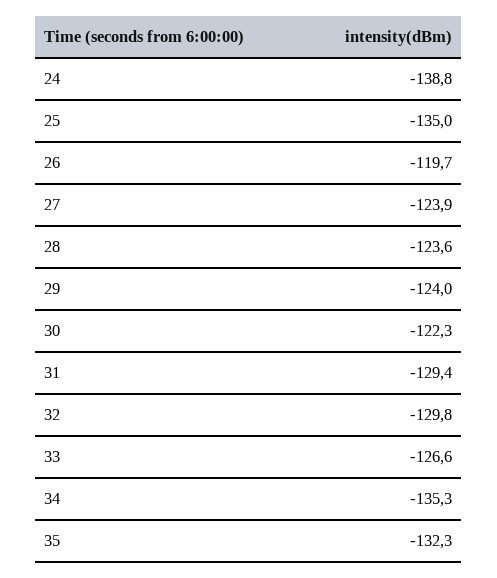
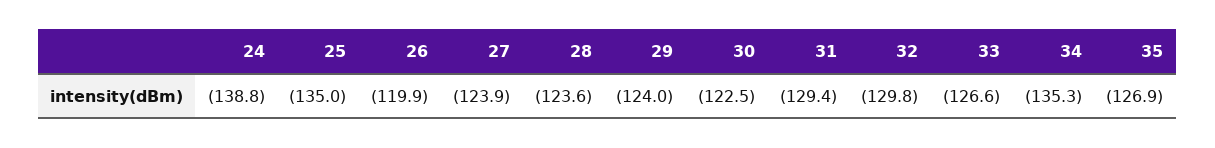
  {
    "24": -138.8,
    "25": -135,
-   "26": -119.7,
+   "26": -119.9,
    "27": -123.9,
    "28": -123.6,
    "29": -124,
-   "30": -122.3,
+   "30": -122.5,
    "31": -129.4,
    "32": -129.8,
    "33": -126.6,
    "34": -135.3,
-   "35": -132.3
+   "35": -126.9
  }

